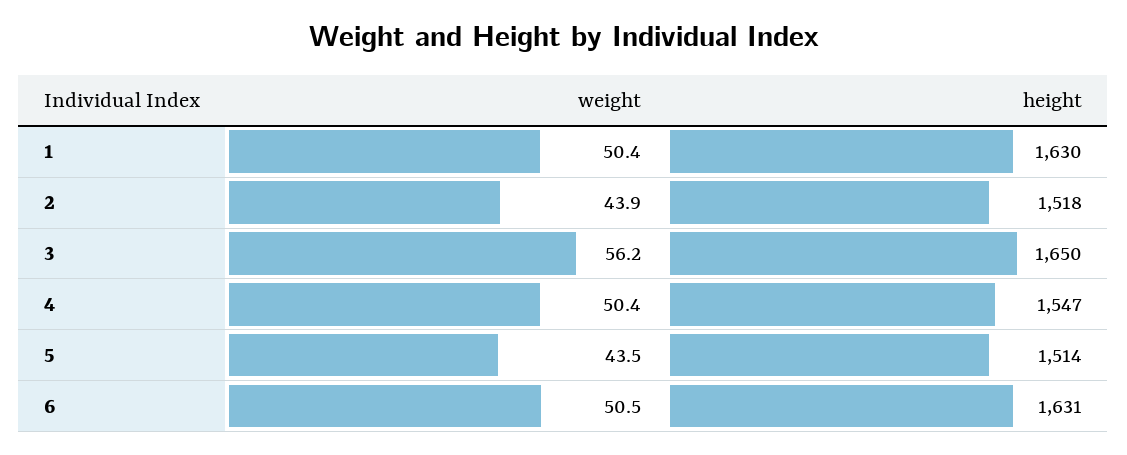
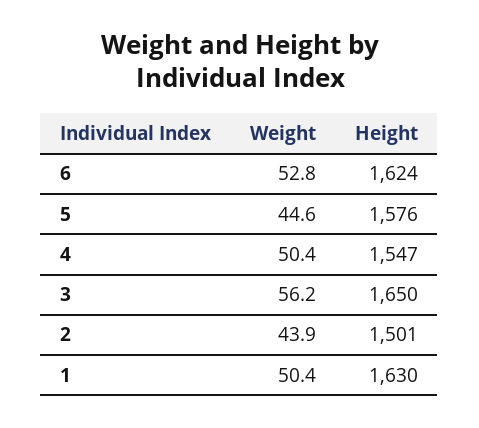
  {
    "weight": {
      "1": 50.4,
      "2": 43.9,
      "3": 56.2,
      "4": 50.4,
-     "5": 43.5,
+     "5": 44.6,
-     "6": 50.5
+     "6": 52.8
    },
    "height": {
      "1": 1630,
-     "2": 1518,
+     "2": 1501,
      "3": 1650,
      "4": 1547,
-     "5": 1514,
+     "5": 1576,
-     "6": 1631
+     "6": 1624
    }
  }

